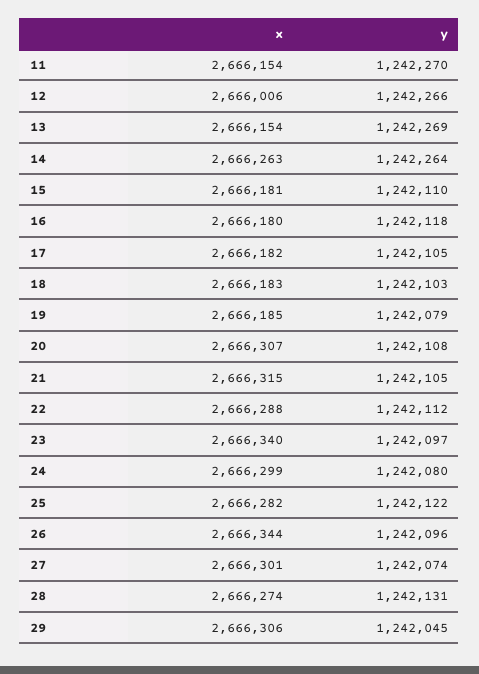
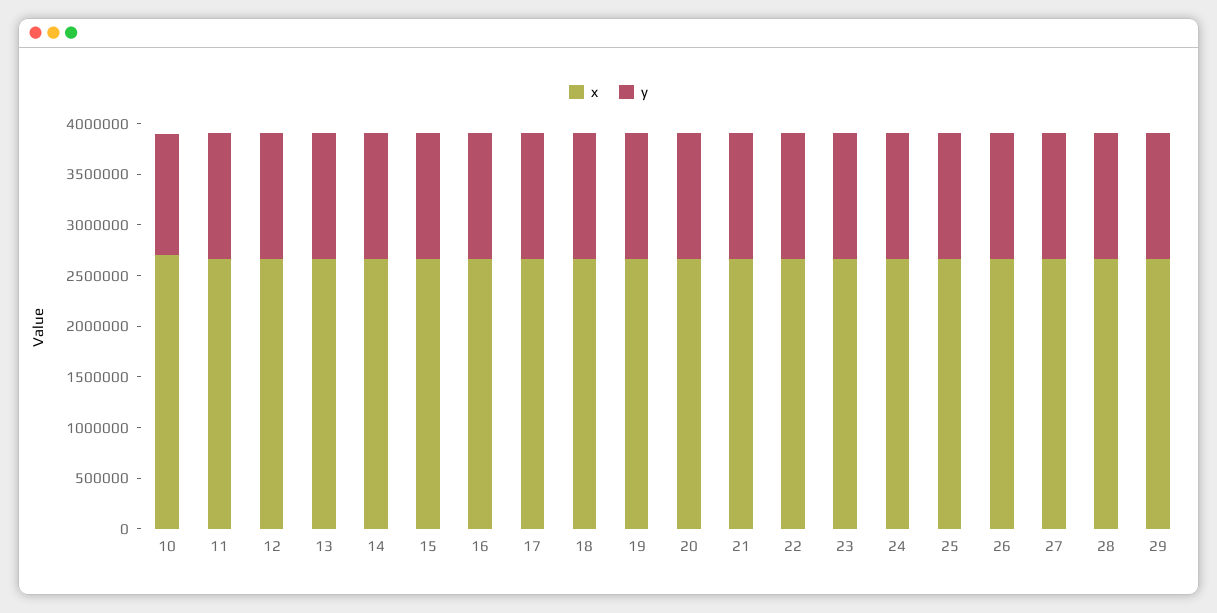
  {
    "x": {
      "11": 2666154,
      "12": 2666006,
      "13": 2666154,
      "14": 2666263,
      "15": 2666181,
      "16": 2666180,
      "17": 2666182,
      "18": 2666183,
      "19": 2666185,
      "20": 2666307,
      "21": 2666315,
      "22": 2666288,
      "23": 2666340,
      "24": 2666299,
      "25": 2666282,
      "26": 2666344,
      "27": 2666301,
      "28": 2666274,
-     "29": 2666306
+     "29": 2666306,
+     "10": 2700000
    },
    "y": {
      "11": 1242270,
      "12": 1242266,
      "13": 1242269,
      "14": 1242264,
      "15": 1242110,
      "16": 1242118,
      "17": 1242105,
      "18": 1242103,
      "19": 1242079,
      "20": 1242108,
      "21": 1242105,
      "22": 1242112,
      "23": 1242097,
      "24": 1242080,
      "25": 1242122,
      "26": 1242096,
      "27": 1242074,
      "28": 1242131,
-     "29": 1242045
+     "29": 1242045,
+     "10": 1200000
    }
  }

